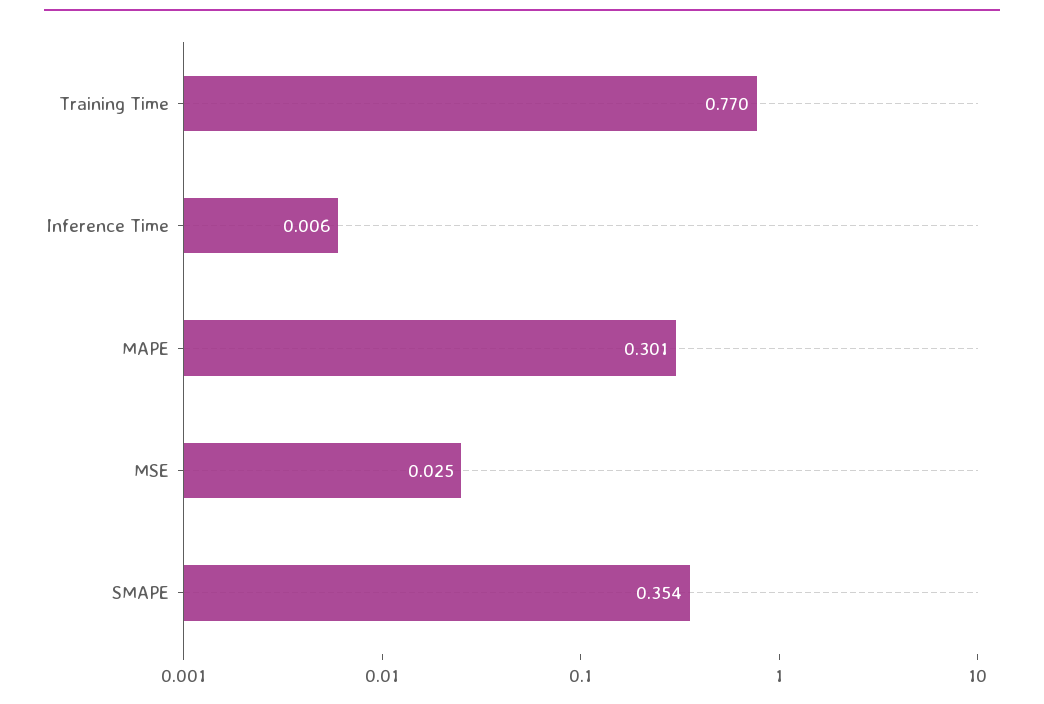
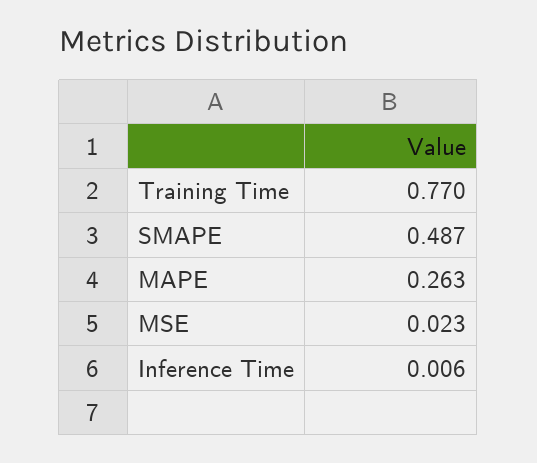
  {
    "Training Time": 0.77,
    "Inference Time": 0.006,
-   "MAPE": 0.301,
+   "MAPE": 0.263,
-   "MSE": 0.025,
+   "MSE": 0.023,
-   "SMAPE": 0.354
+   "SMAPE": 0.487
  }

